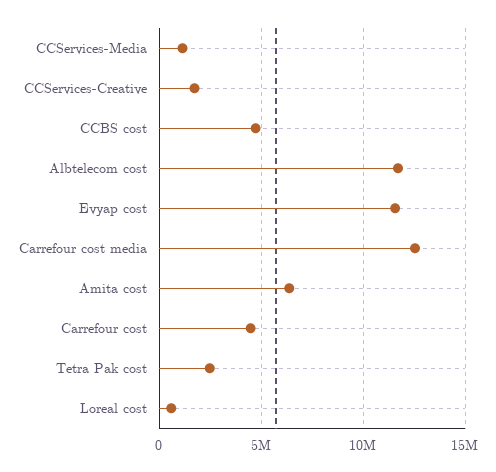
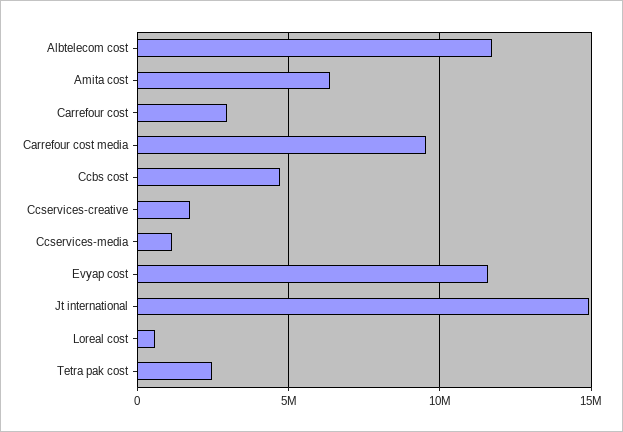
  {
    "CCServices-Media": 1000000,
    "CCServices-Creative": 1500000,
    "CCBS cost": 4500000,
    "Albtelecom cost": 11500000,
    "Evyap cost": 11500000,
-   "Carrefour cost media": 12500000,
+   "Carrefour cost media": 9500000,
    "Amita cost": 6500000,
-   "Carrefour cost": 4500000,
+   "Carrefour cost": 3000000,
    "Tetra Pak cost": 2500000,
-   "Loreal cost": 500000
+   "Loreal cost": 500000,
+   "Jt international": 15000000
  }

